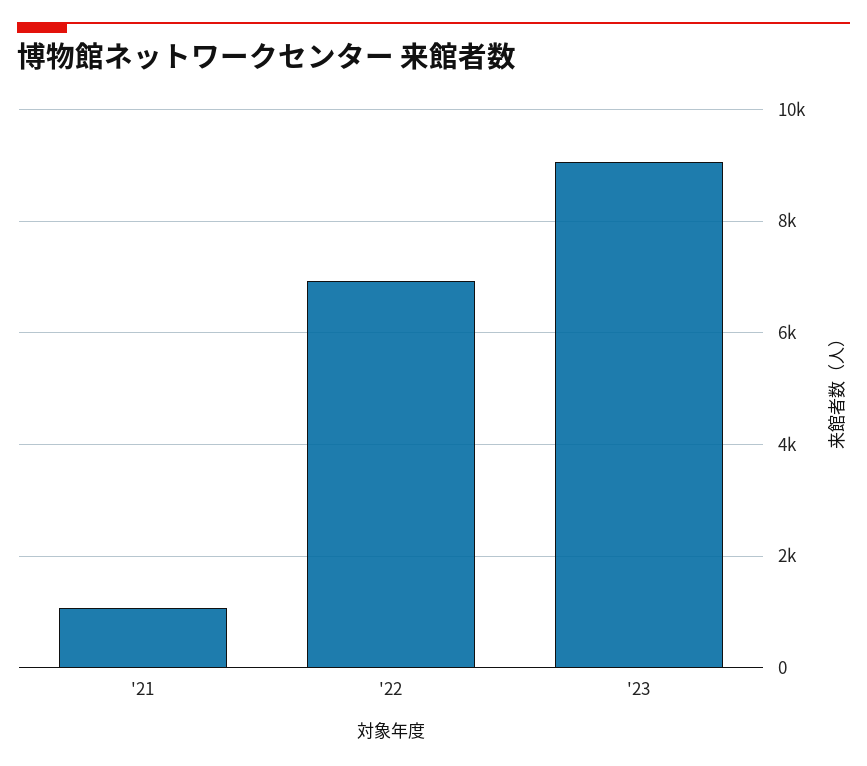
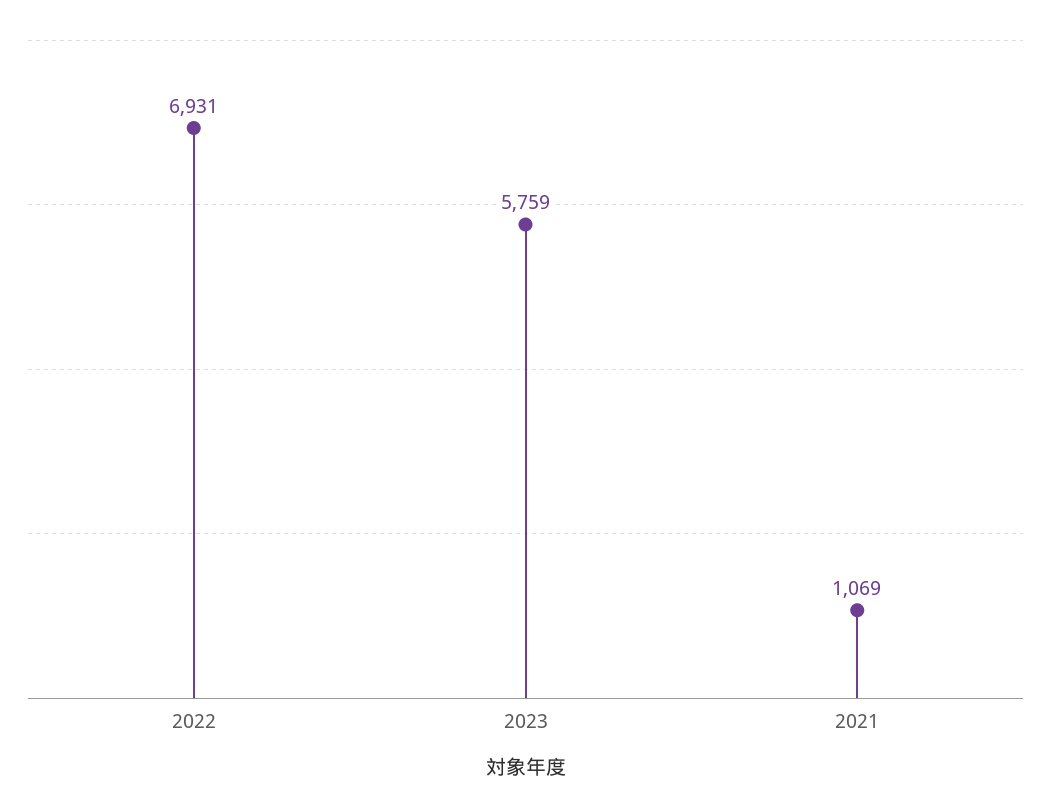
  {
    "'21": 1069,
    "'22": 6931,
-   "'23": 9000
+   "'23": 5759
  }

